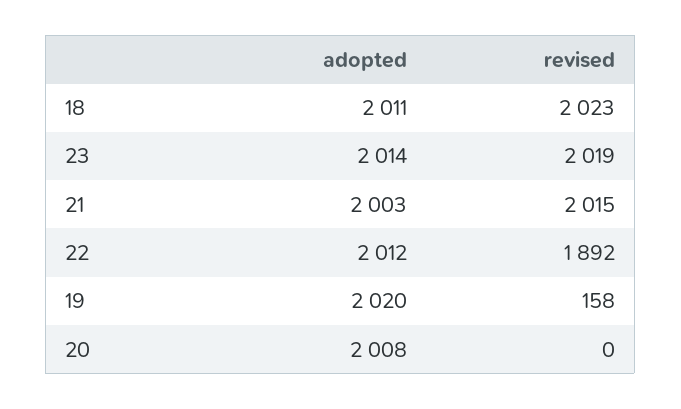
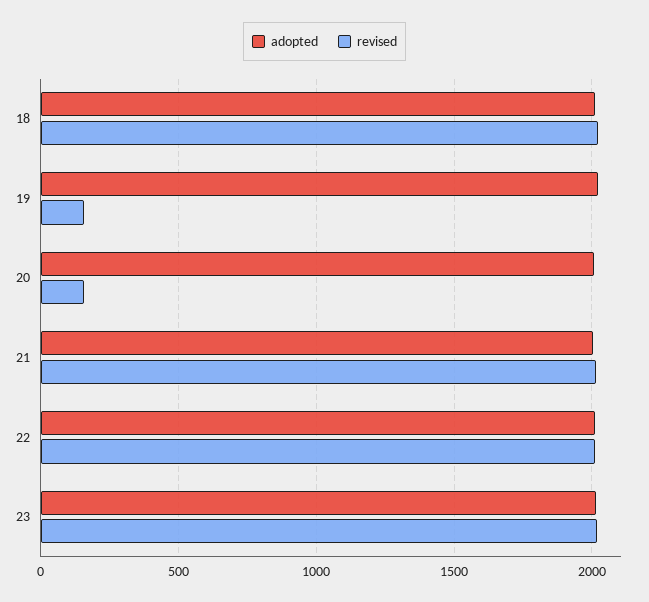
  {
    "adopted": {
      "18": 2011,
      "23": 2014,
      "21": 2003,
      "22": 2012,
      "19": 2020,
      "20": 2008
    },
    "revised": {
      "18": 2023,
      "23": 2019,
      "21": 2015,
-     "22": 1892,
+     "22": 2000,
      "19": 158,
-     "20": 0
+     "20": 150
    }
  }

